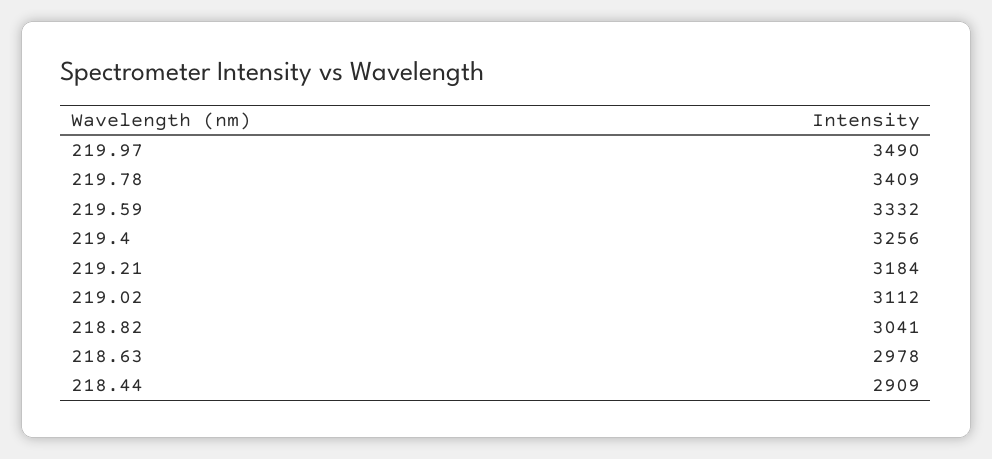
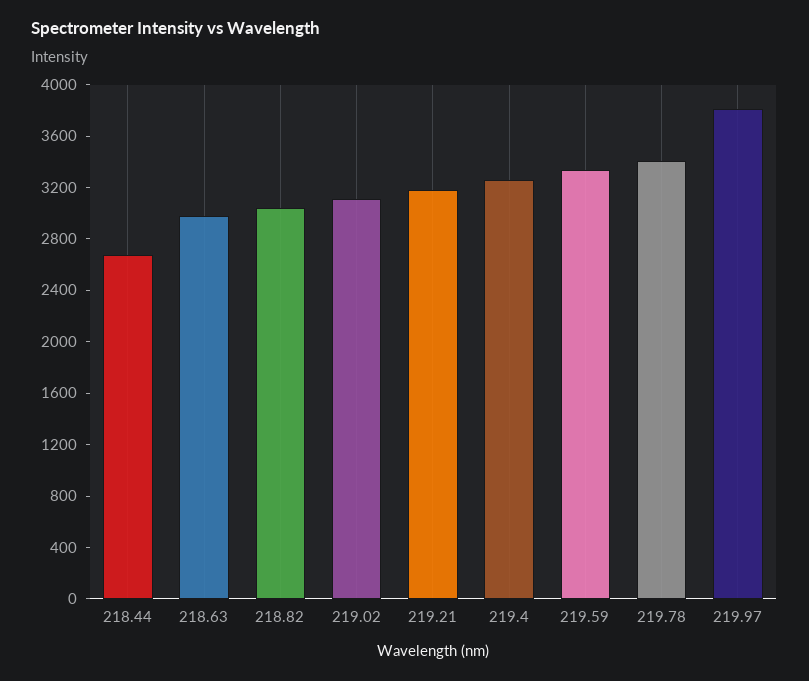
  {
-   "219.97": 3490,
+   "219.97": 3800,
    "219.78": 3409,
    "219.59": 3332,
    "219.4": 3256,
    "219.21": 3184,
    "219.02": 3112,
    "218.82": 3041,
    "218.63": 2978,
-   "218.44": 2909
+   "218.44": 2700
  }

